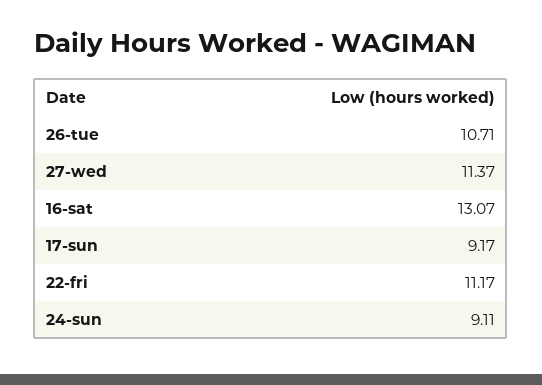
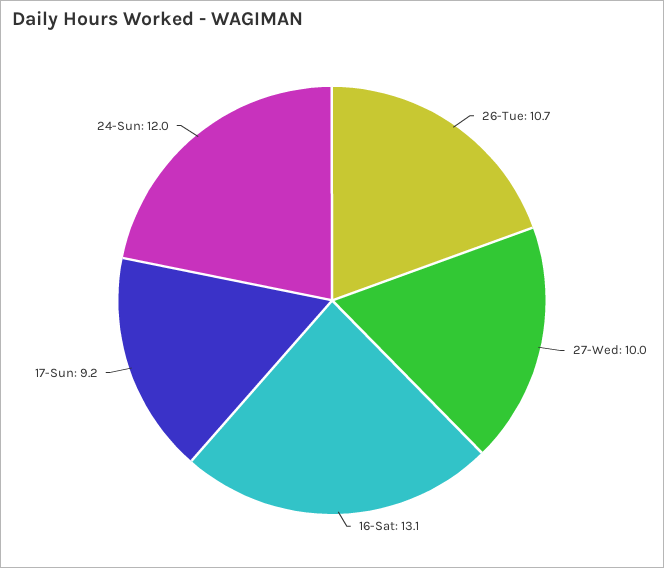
  {
    "26-tue": 10.71,
-   "27-wed": 11.37,
+   "27-wed": 10,
    "16-sat": 13.07,
    "17-sun": 9.17,
-   "22-fri": 11.17,
-   "24-sun": 9.11
+   "24-sun": 12
  }

